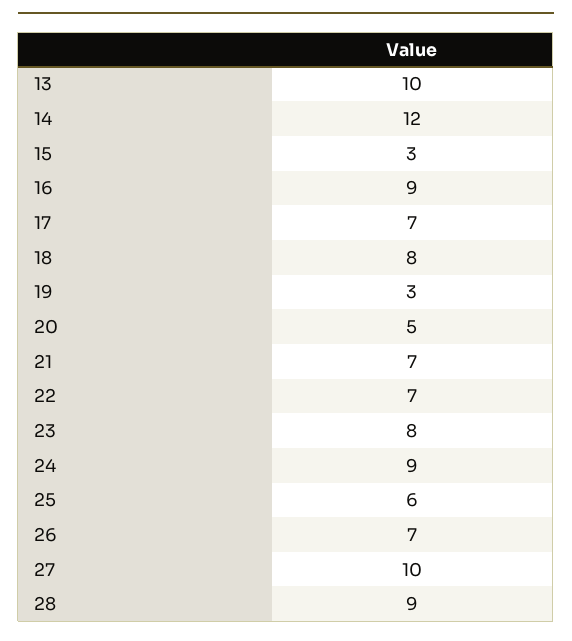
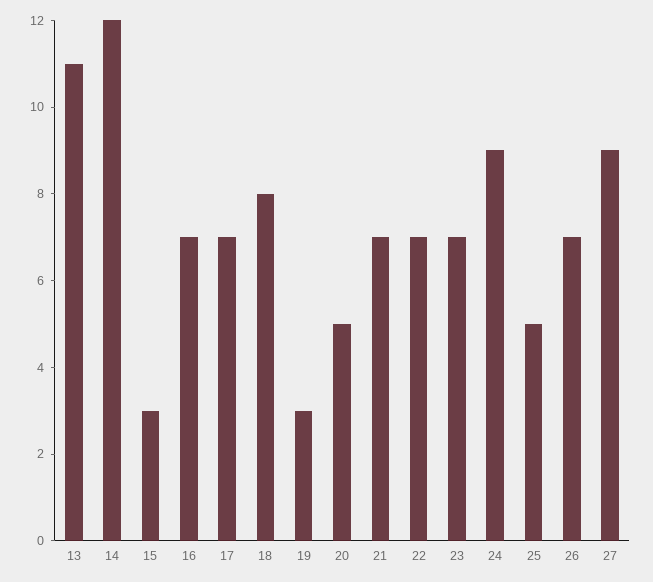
  {
-   "13": 10,
+   "13": 11,
    "14": 12,
    "15": 3,
-   "16": 9,
+   "16": 7,
    "17": 7,
    "18": 8,
    "19": 3,
    "20": 5,
    "21": 7,
    "22": 7,
-   "23": 8,
+   "23": 7,
    "24": 9,
-   "25": 6,
+   "25": 5,
    "26": 7,
-   "27": 10,
+   "27": 9
-   "28": 9
  }

